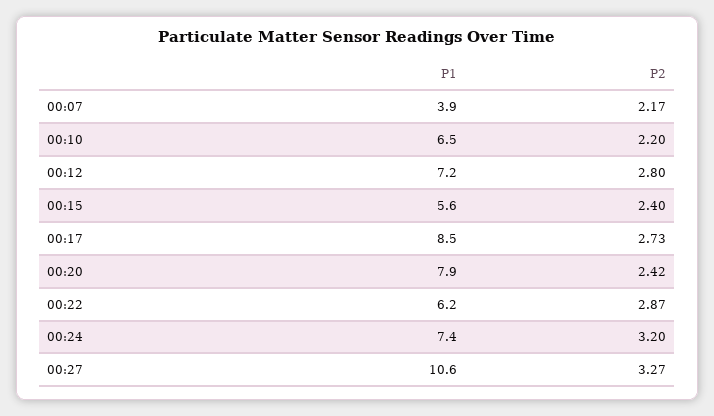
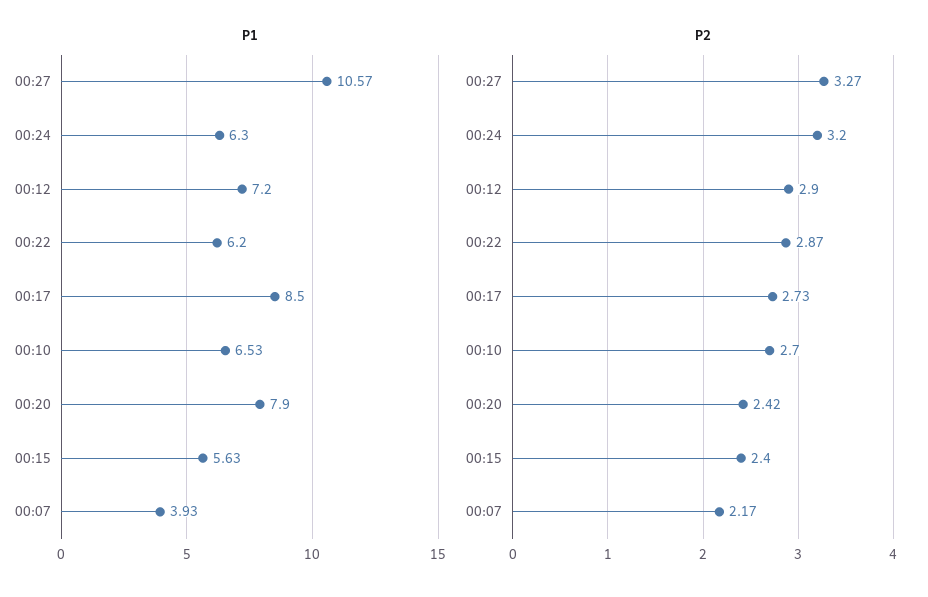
  {
    "P1": {
      "00:07": 3.93,
      "00:10": 6.53,
      "00:12": 7.2,
      "00:15": 5.63,
      "00:17": 8.5,
      "00:20": 7.9,
      "00:22": 6.2,
-     "00:24": 7.4,
+     "00:24": 6.3,
      "00:27": 10.57
    },
    "P2": {
      "00:07": 2.17,
-     "00:10": 2.2,
+     "00:10": 2.7,
-     "00:12": 2.8,
+     "00:12": 2.9,
      "00:15": 2.4,
      "00:17": 2.73,
      "00:20": 2.42,
      "00:22": 2.87,
      "00:24": 3.2,
      "00:27": 3.27
    }
  }

